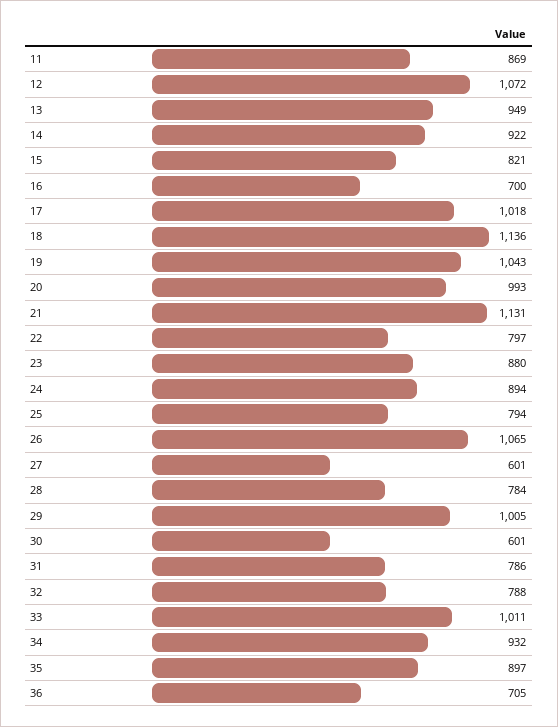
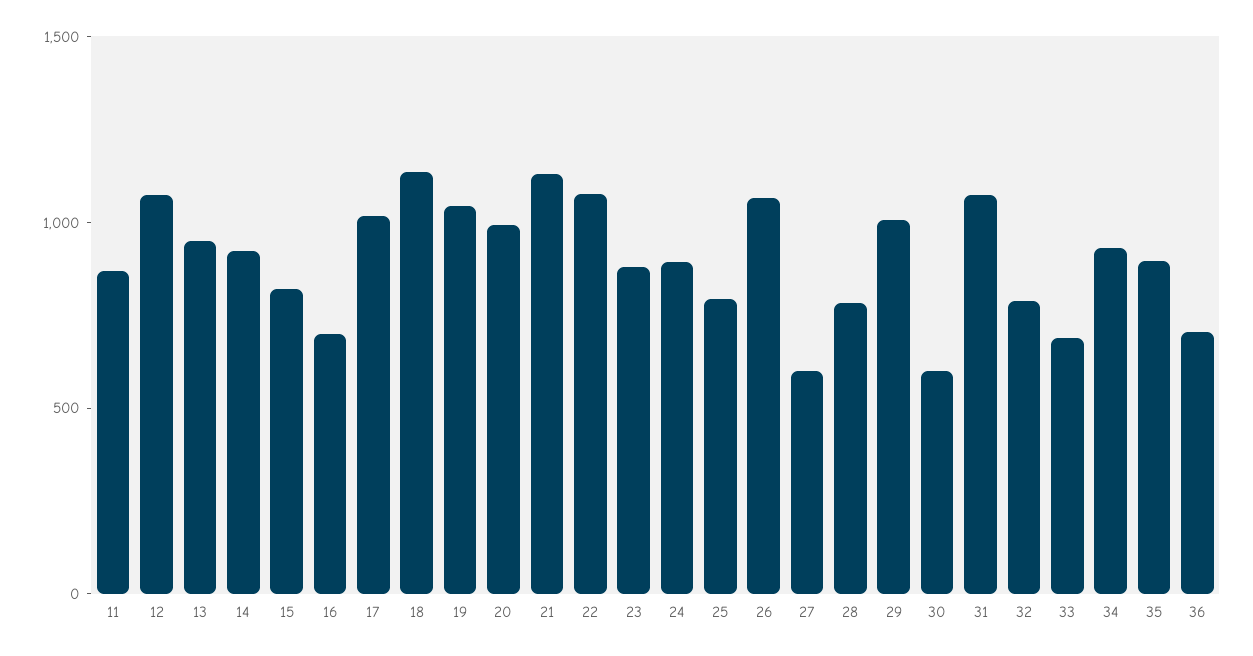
  {
    "11": 869,
    "12": 1072,
    "13": 949,
    "14": 922,
    "15": 821,
    "16": 700,
    "17": 1018,
    "18": 1136,
    "19": 1043,
    "20": 993,
    "21": 1131,
-   "22": 797,
+   "22": 1100,
    "23": 880,
    "24": 894,
    "25": 794,
    "26": 1065,
    "27": 601,
    "28": 784,
    "29": 1005,
    "30": 601,
-   "31": 786,
+   "31": 1100,
    "32": 788,
-   "33": 1011,
+   "33": 700,
    "34": 932,
    "35": 897,
    "36": 705
  }

